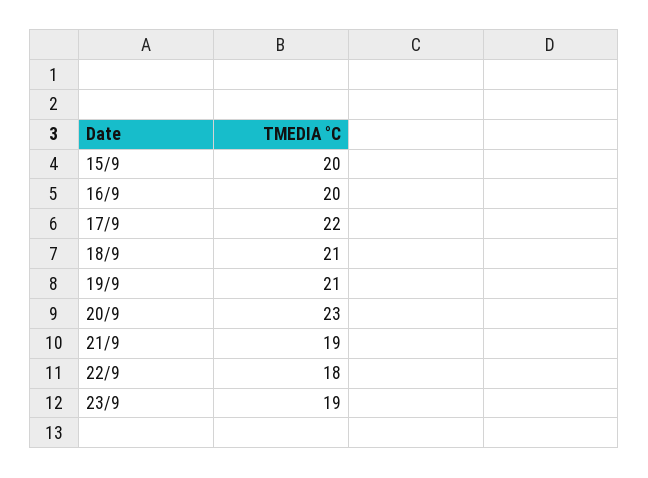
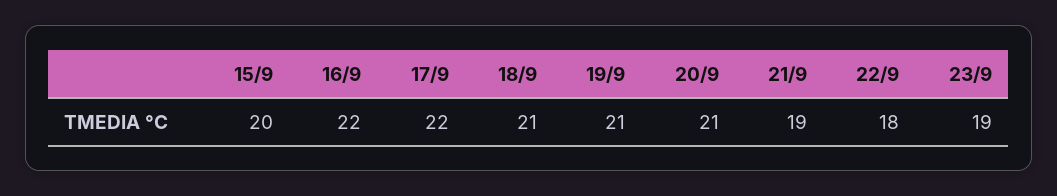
  {
    "15/9": 20,
-   "16/9": 20,
+   "16/9": 22,
    "17/9": 22,
    "18/9": 21,
    "19/9": 21,
-   "20/9": 23,
+   "20/9": 21,
    "21/9": 19,
    "22/9": 18,
    "23/9": 19
  }

